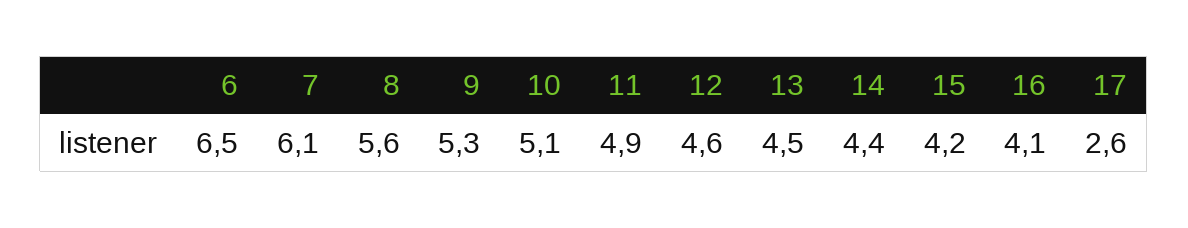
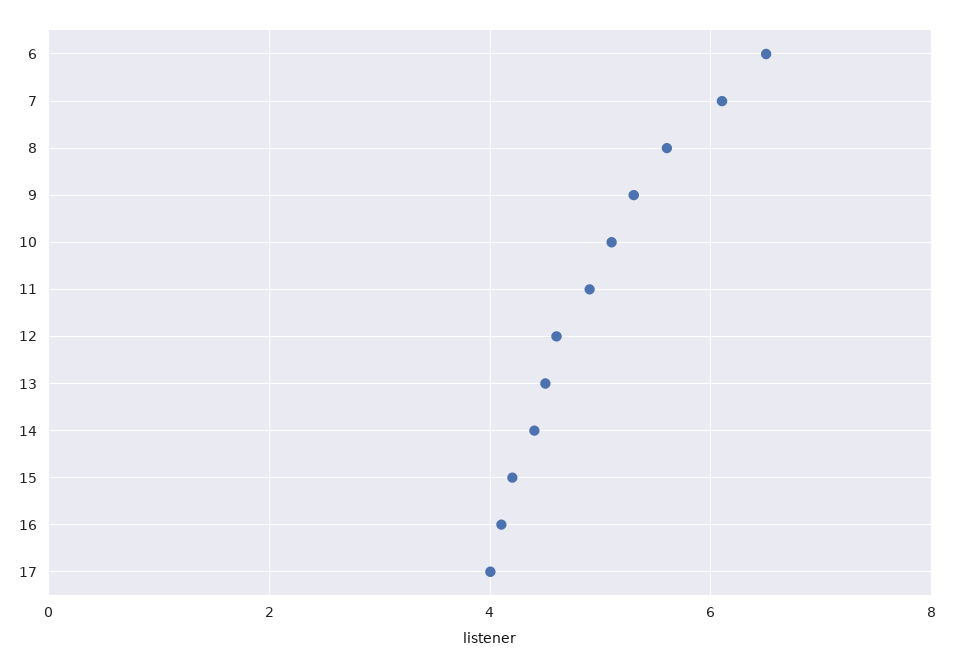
  {
    "6": 6.5,
    "7": 6.1,
    "8": 5.6,
    "9": 5.3,
    "10": 5.1,
    "11": 4.9,
    "12": 4.6,
    "13": 4.5,
    "14": 4.4,
    "15": 4.2,
    "16": 4.1,
-   "17": 2.6
+   "17": 4
  }

